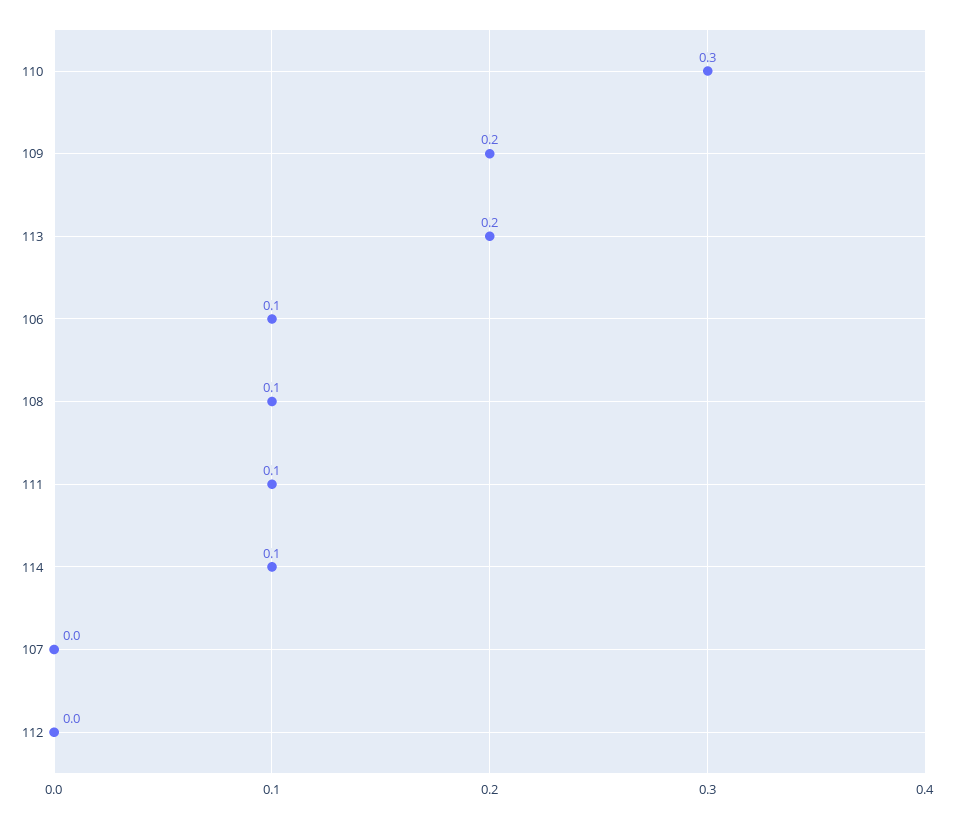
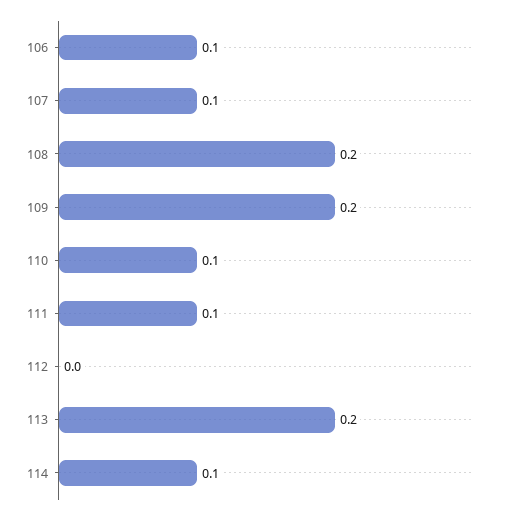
  {
-   "110": 0.3,
+   "110": 0.1,
    "109": 0.2,
    "113": 0.2,
    "106": 0.1,
-   "108": 0.1,
+   "108": 0.2,
    "111": 0.1,
    "114": 0.1,
-   "107": 0,
+   "107": 0.1,
    "112": 0
  }

